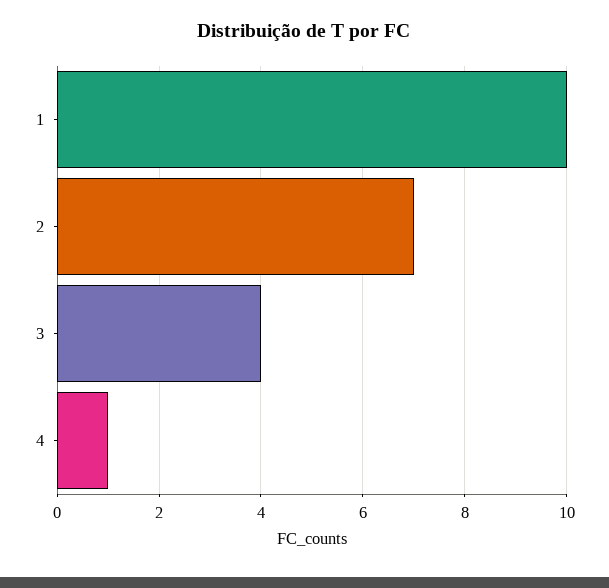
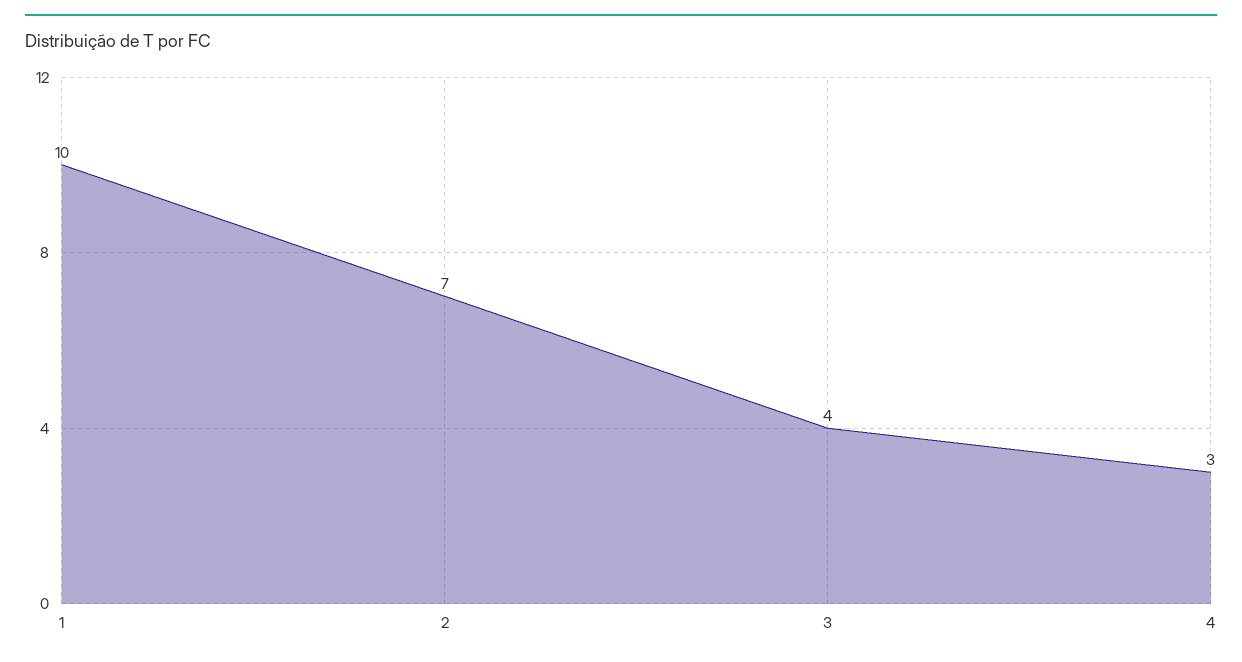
  {
    "1": 10,
    "2": 7,
    "3": 4,
-   "4": 1
+   "4": 3
  }

